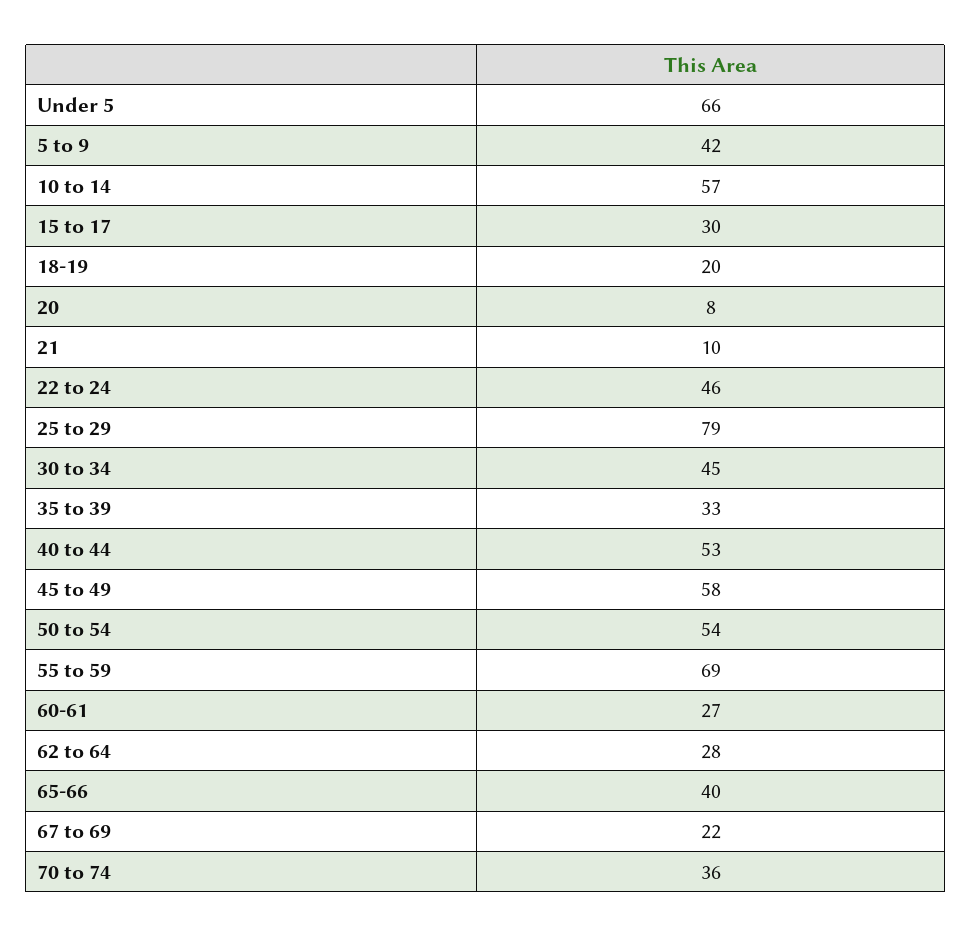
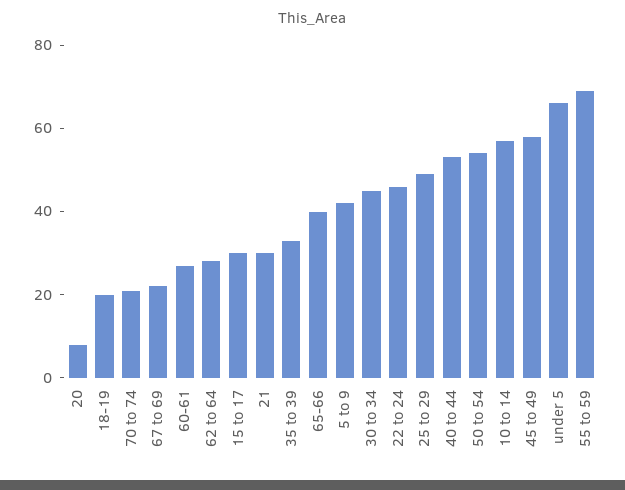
  {
    "Under 5": 66,
    "5 to 9": 42,
    "10 to 14": 57,
    "15 to 17": 30,
    "18-19": 20,
    "20": 8,
-   "21": 10,
+   "21": 30,
    "22 to 24": 46,
-   "25 to 29": 79,
+   "25 to 29": 50,
    "30 to 34": 45,
    "35 to 39": 33,
    "40 to 44": 53,
    "45 to 49": 58,
    "50 to 54": 54,
    "55 to 59": 69,
    "60-61": 27,
    "62 to 64": 28,
    "65-66": 40,
    "67 to 69": 22,
-   "70 to 74": 36
+   "70 to 74": 20
  }

